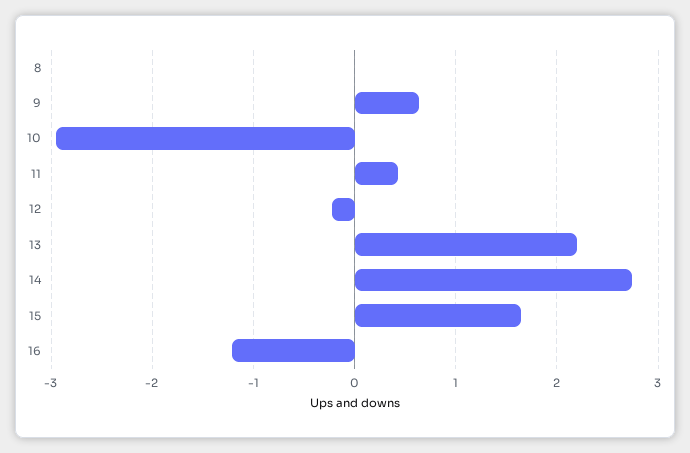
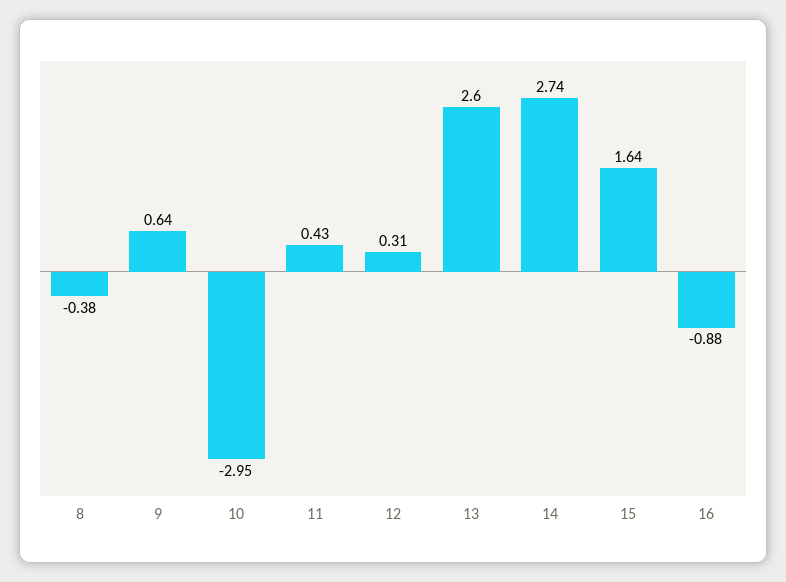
  {
-   "8": 0,
+   "8": -0.38,
    "9": 0.64,
    "10": -2.95,
    "11": 0.43,
-   "12": -0.2,
+   "12": 0.31,
-   "13": 2.2,
+   "13": 2.6,
    "14": 2.74,
    "15": 1.64,
-   "16": -1.2
+   "16": -0.88
  }

